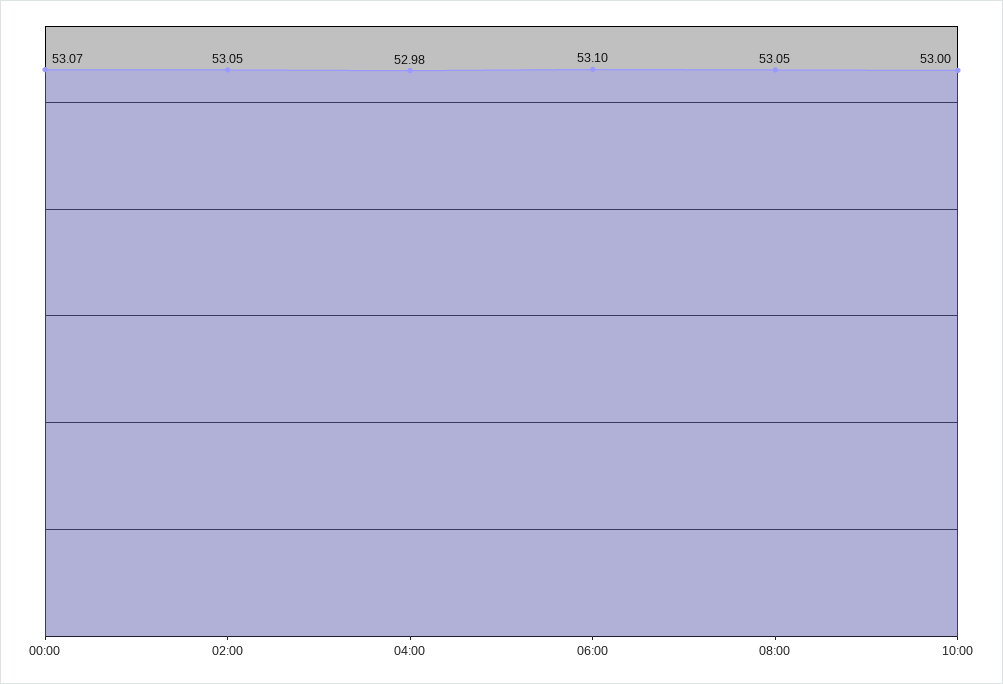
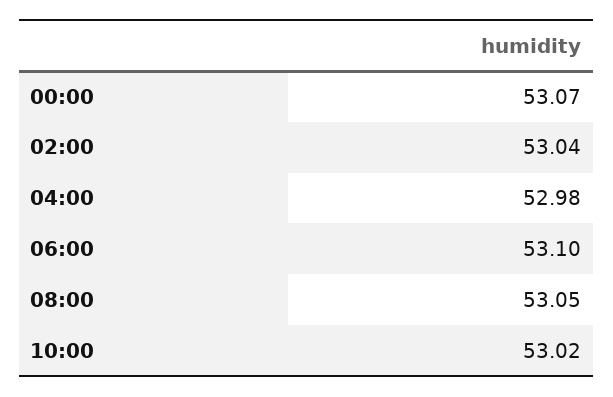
  {
    "00:00": 53.07,
-   "02:00": 53.05,
+   "02:00": 53.04,
    "04:00": 52.98,
    "06:00": 53.1,
    "08:00": 53.05,
-   "10:00": 53
+   "10:00": 53.02
  }

